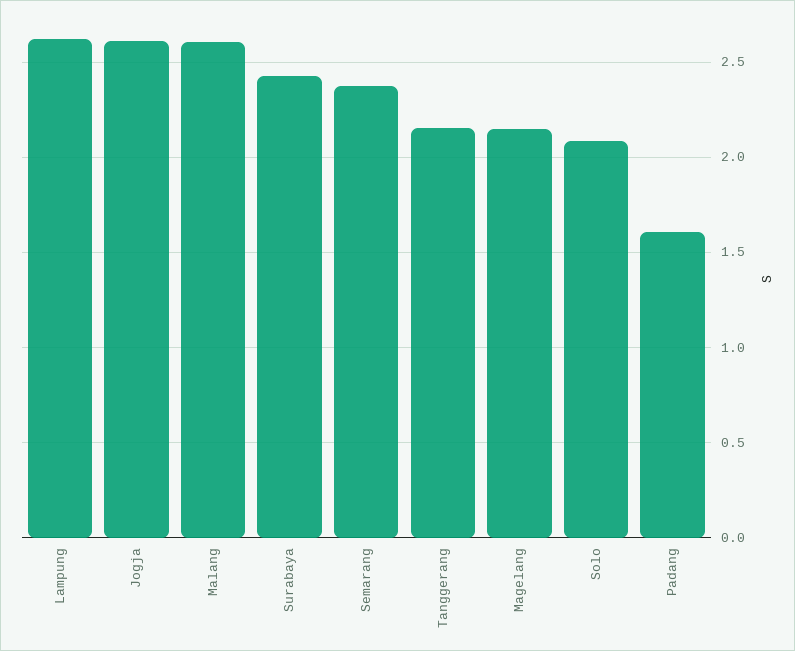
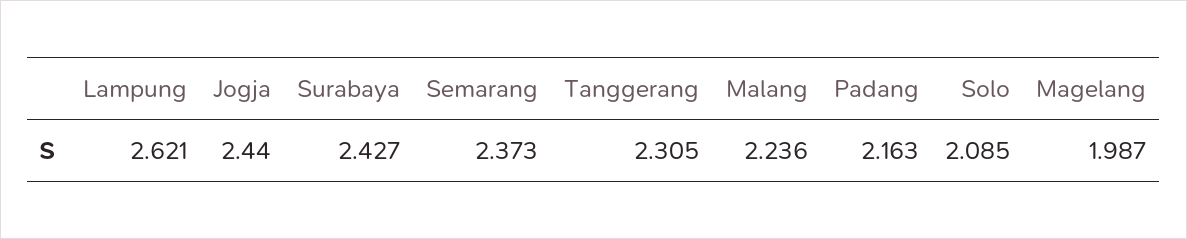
  {
    "Lampung": 2.621,
-   "Jogja": 2.6,
+   "Jogja": 2.44,
-   "Malang": 2.6,
+   "Malang": 2.236,
    "Surabaya": 2.427,
    "Semarang": 2.373,
-   "Tanggerang": 2.15,
+   "Tanggerang": 2.305,
-   "Magelang": 2.15,
+   "Magelang": 1.987,
    "Solo": 2.085,
-   "Padang": 1.6
+   "Padang": 2.163
  }

